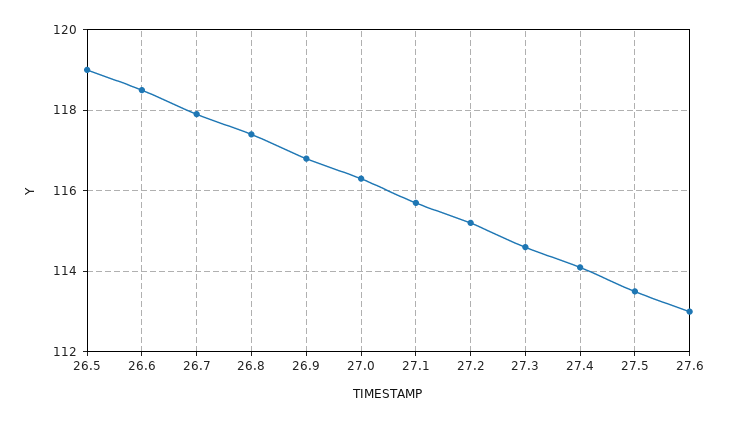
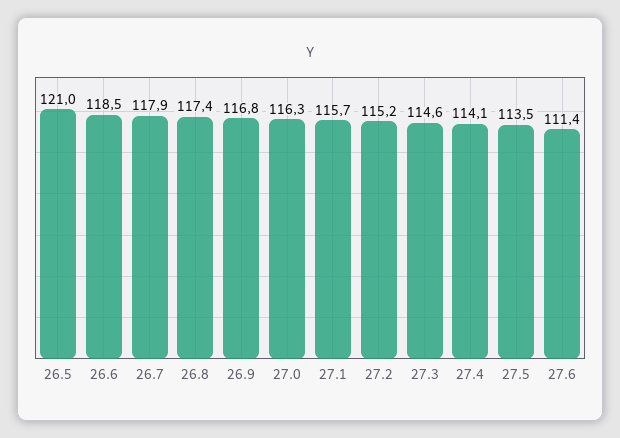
  {
-   "26.5": 119,
+   "26.5": 121,
    "26.6": 118.5,
    "26.7": 117.9,
    "26.8": 117.4,
    "26.9": 116.8,
    "27.0": 116.3,
    "27.1": 115.7,
    "27.2": 115.2,
    "27.3": 114.6,
    "27.4": 114.1,
    "27.5": 113.5,
-   "27.6": 113
+   "27.6": 111.4
  }

